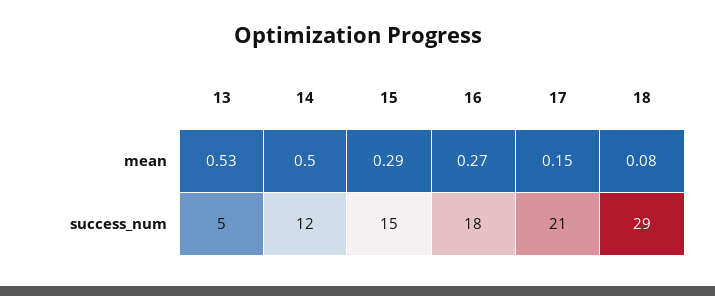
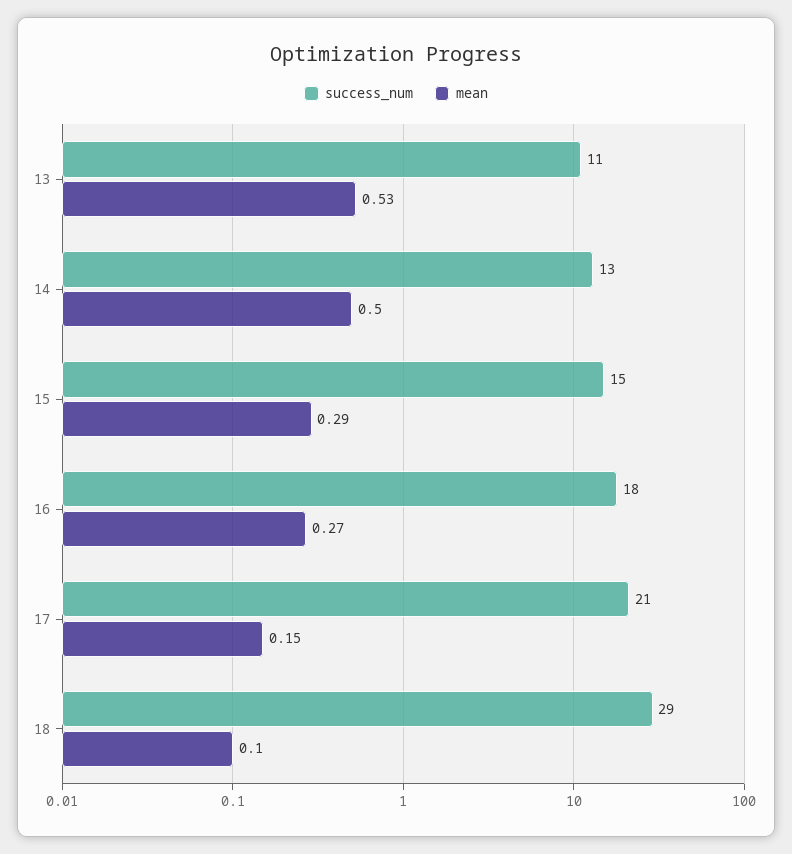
  {
    "mean": {
      "13": 0.53,
      "14": 0.5,
      "15": 0.29,
      "16": 0.27,
      "17": 0.15,
-     "18": 0.08
+     "18": 0.1
    },
    "success_num": {
-     "13": 5,
+     "13": 11,
-     "14": 12,
+     "14": 13,
      "15": 15,
      "16": 18,
      "17": 21,
      "18": 29
    }
  }

